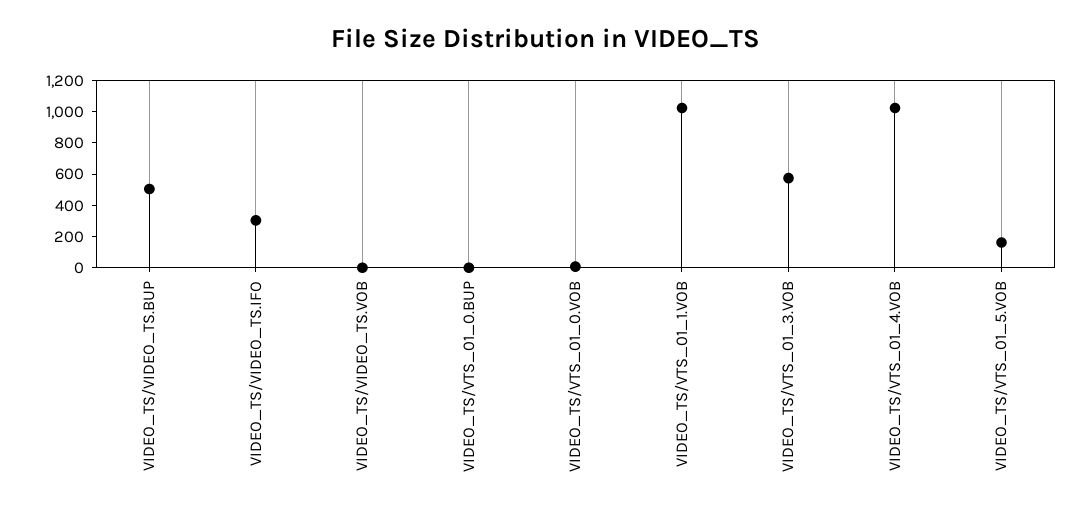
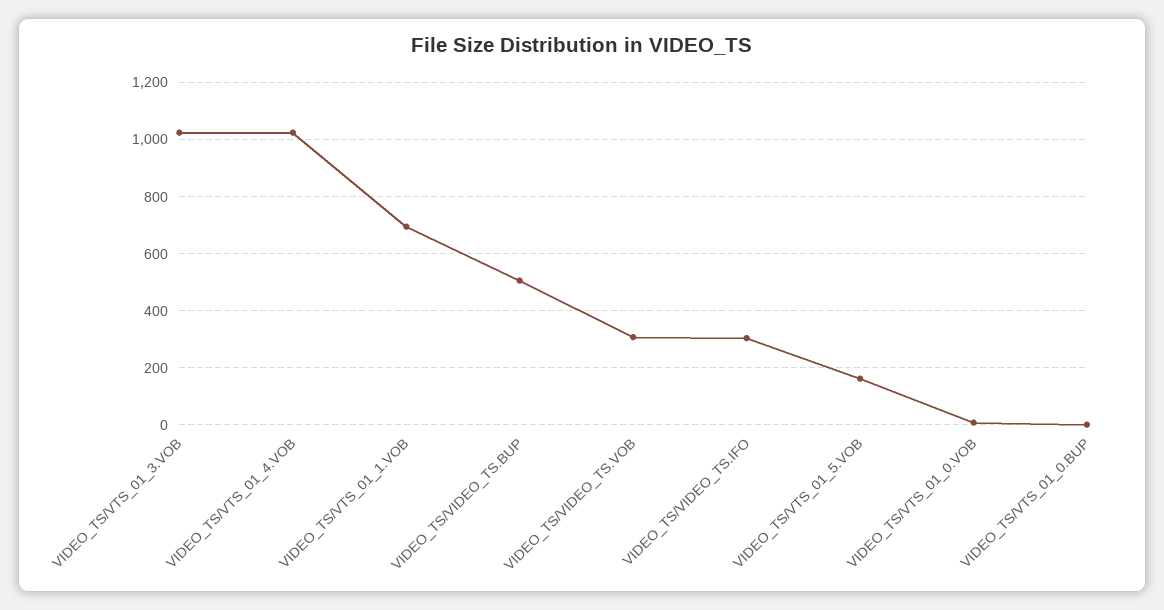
  {
    "VIDEO_TS/VIDEO_TS.BUP": 500,
    "VIDEO_TS/VIDEO_TS.IFO": 300,
-   "VIDEO_TS/VIDEO_TS.VOB": 0,
+   "VIDEO_TS/VIDEO_TS.VOB": 300,
    "VIDEO_TS/VTS_01_0.BUP": 0,
    "VIDEO_TS/VTS_01_0.VOB": 0,
-   "VIDEO_TS/VTS_01_1.VOB": 1000,
+   "VIDEO_TS/VTS_01_1.VOB": 700,
-   "VIDEO_TS/VTS_01_3.VOB": 600,
+   "VIDEO_TS/VTS_01_3.VOB": 1025,
    "VIDEO_TS/VTS_01_4.VOB": 1025,
    "VIDEO_TS/VTS_01_5.VOB": 150
  }

